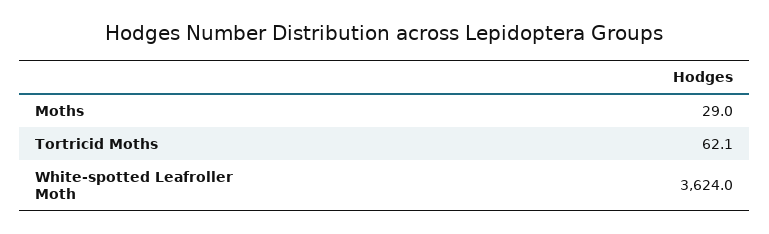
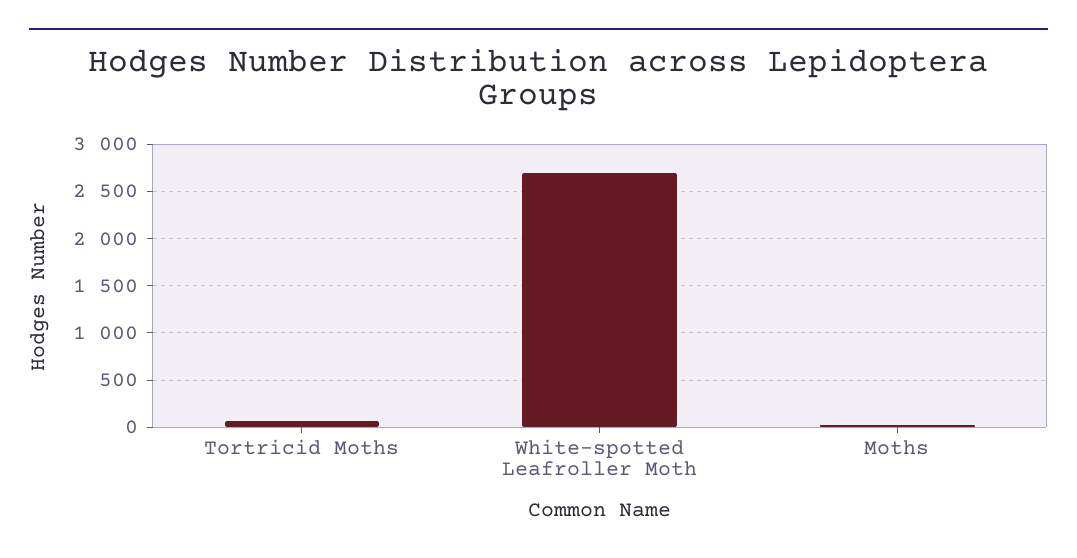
  {
    "Moths": 29,
    "Tortricid Moths": 62.1,
-   "White-spotted Leafroller Moth": 3624
+   "White-spotted Leafroller Moth": 2700
  }

